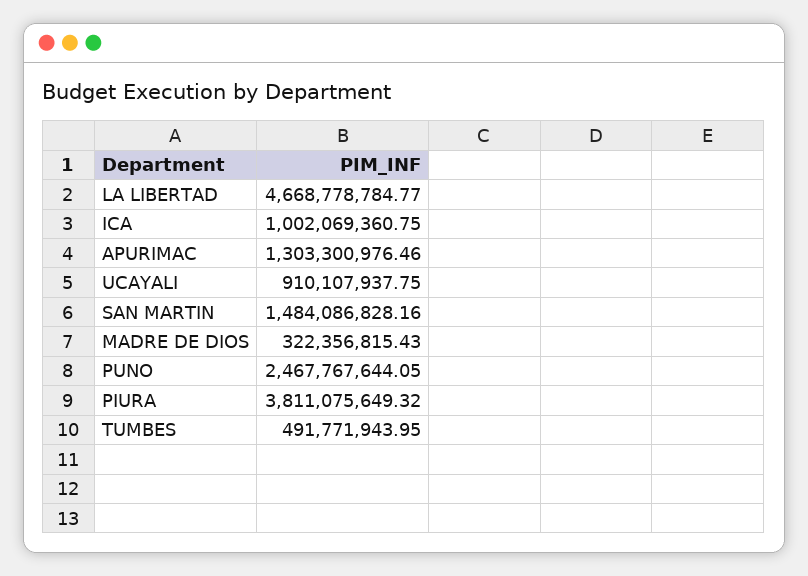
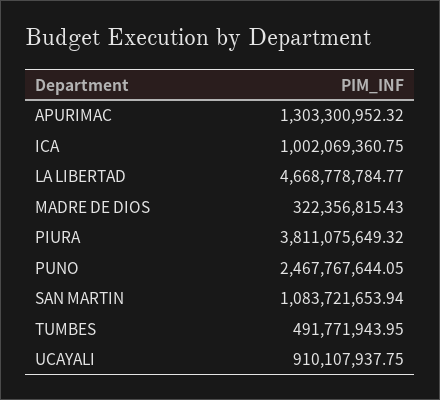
  {
    "LA LIBERTAD": 4668778784.77,
    "ICA": 1002069360.75,
-   "APURIMAC": 1303300976.46,
+   "APURIMAC": 1303300952.32,
    "UCAYALI": 910107937.75,
-   "SAN MARTIN": 1484086828.16,
+   "SAN MARTIN": 1083721653.94,
    "MADRE DE DIOS": 322356815.43,
    "PUNO": 2467767644.05,
    "PIURA": 3811075649.32,
    "TUMBES": 491771943.95
  }

